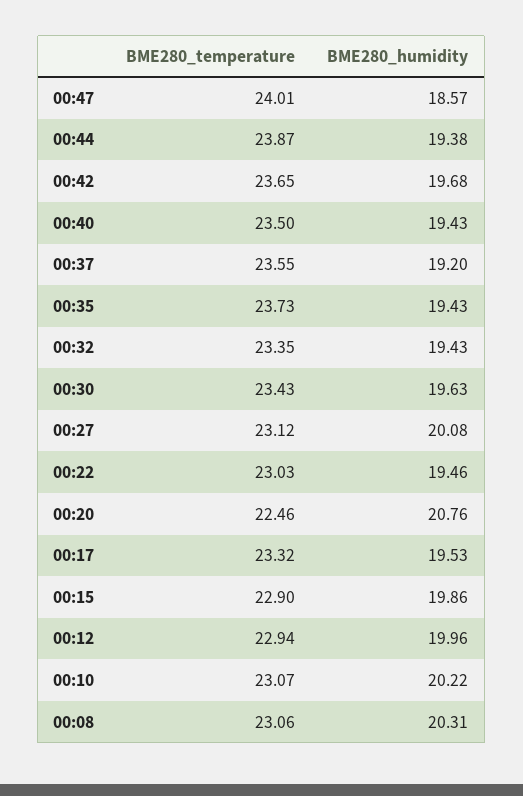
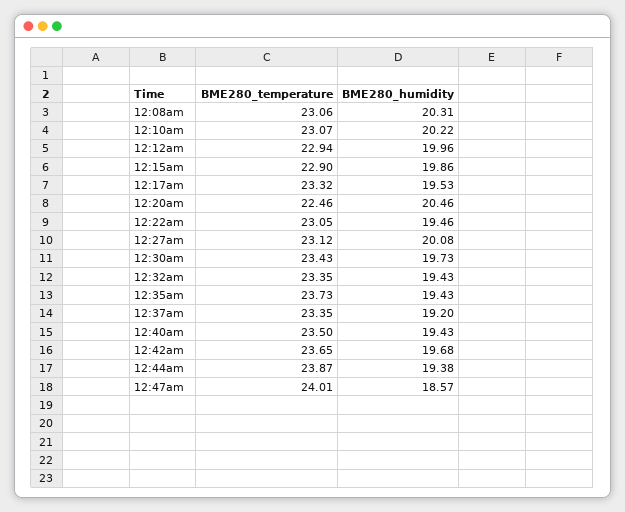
  {
    "BME280_temperature": {
      "00:47": 24.01,
      "00:44": 23.87,
      "00:42": 23.65,
      "00:40": 23.5,
-     "00:37": 23.55,
+     "00:37": 23.35,
      "00:35": 23.73,
      "00:32": 23.35,
      "00:30": 23.43,
      "00:27": 23.12,
-     "00:22": 23.03,
+     "00:22": 23.05,
      "00:20": 22.46,
      "00:17": 23.32,
      "00:15": 22.9,
      "00:12": 22.94,
      "00:10": 23.07,
      "00:08": 23.06
    },
    "BME280_humidity": {
      "00:47": 18.57,
      "00:44": 19.38,
      "00:42": 19.68,
      "00:40": 19.43,
      "00:37": 19.2,
      "00:35": 19.43,
      "00:32": 19.43,
-     "00:30": 19.63,
+     "00:30": 19.73,
      "00:27": 20.08,
      "00:22": 19.46,
-     "00:20": 20.76,
+     "00:20": 20.46,
      "00:17": 19.53,
      "00:15": 19.86,
      "00:12": 19.96,
      "00:10": 20.22,
      "00:08": 20.31
    }
  }

